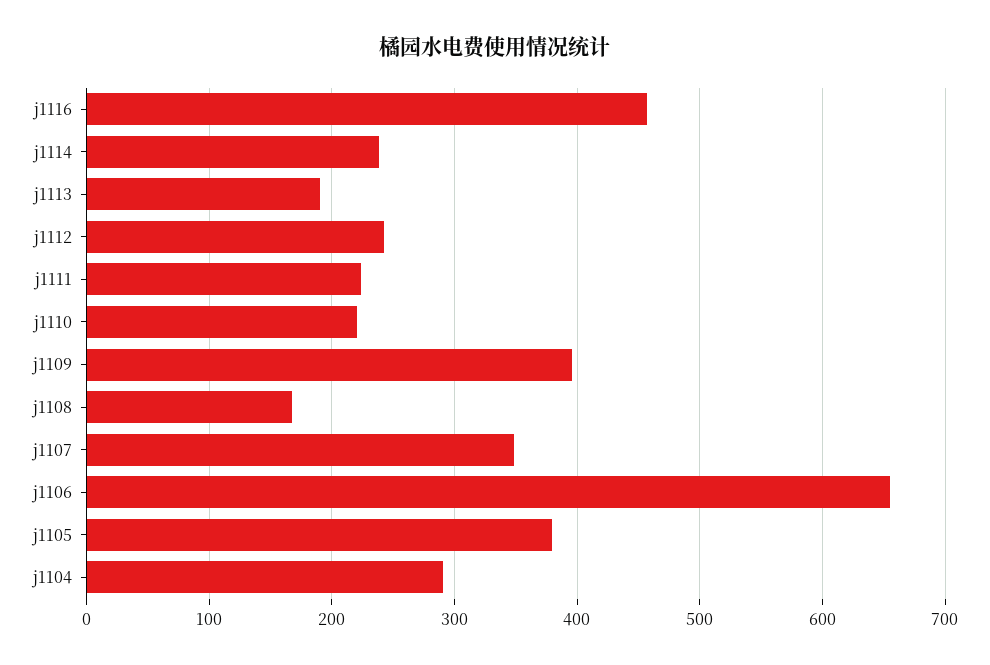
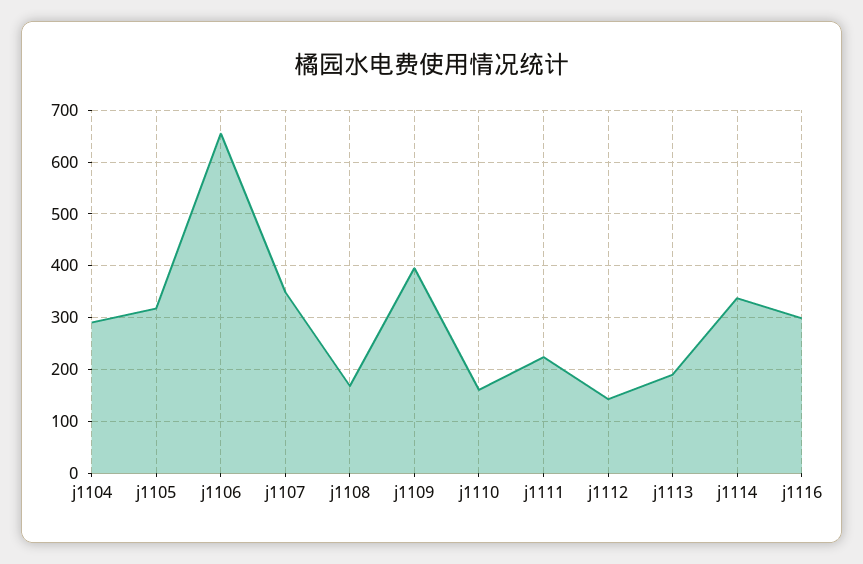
  {
-   "j1116": 460,
+   "j1116": 300,
-   "j1114": 240,
+   "j1114": 340,
    "j1113": 190,
-   "j1112": 240,
+   "j1112": 140,
    "j1111": 220,
-   "j1110": 220,
+   "j1110": 160,
    "j1109": 400,
    "j1108": 170,
    "j1107": 350,
    "j1106": 650,
-   "j1105": 380,
+   "j1105": 320,
    "j1104": 290
  }

